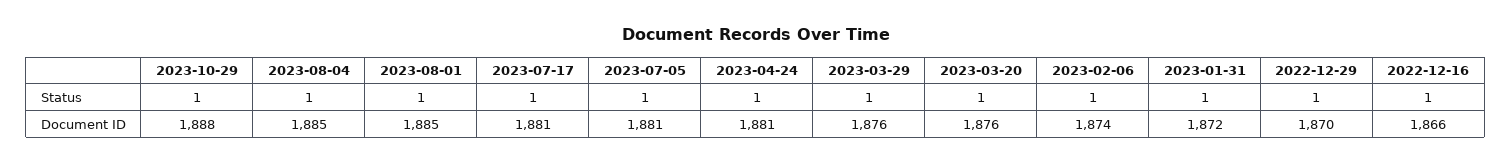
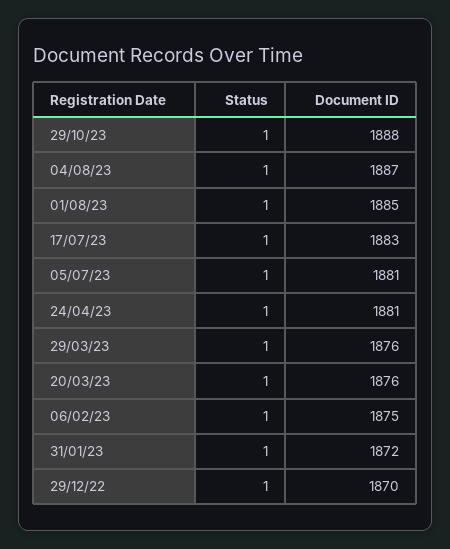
  {
    "2023-10-29": {
      "Status": 1,
      "Document ID": 1888
    },
    "2023-08-04": {
      "Status": 1,
-     "Document ID": 1885
+     "Document ID": 1887
    },
    "2023-08-01": {
      "Status": 1,
      "Document ID": 1885
    },
    "2023-07-17": {
      "Status": 1,
-     "Document ID": 1881
+     "Document ID": 1883
    },
    "2023-07-05": {
      "Status": 1,
      "Document ID": 1881
    },
    "2023-04-24": {
      "Status": 1,
      "Document ID": 1881
    },
    "2023-03-29": {
      "Status": 1,
      "Document ID": 1876
    },
    "2023-03-20": {
      "Status": 1,
      "Document ID": 1876
    },
    "2023-02-06": {
      "Status": 1,
-     "Document ID": 1874
+     "Document ID": 1875
    },
    "2023-01-31": {
      "Status": 1,
      "Document ID": 1872
    },
    "2022-12-29": {
      "Status": 1,
      "Document ID": 1870
-   },
+   }
-   "2022-12-16": {
-     "Status": 1,
-     "Document ID": 1866
-   }
  }

